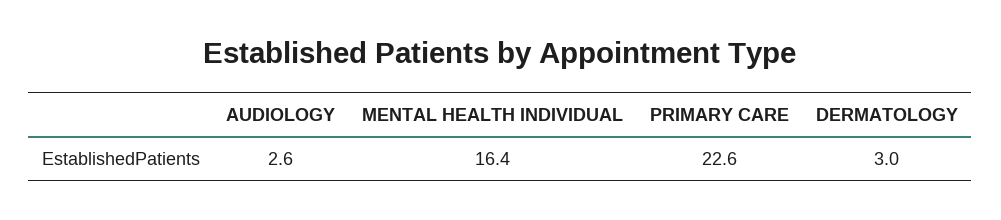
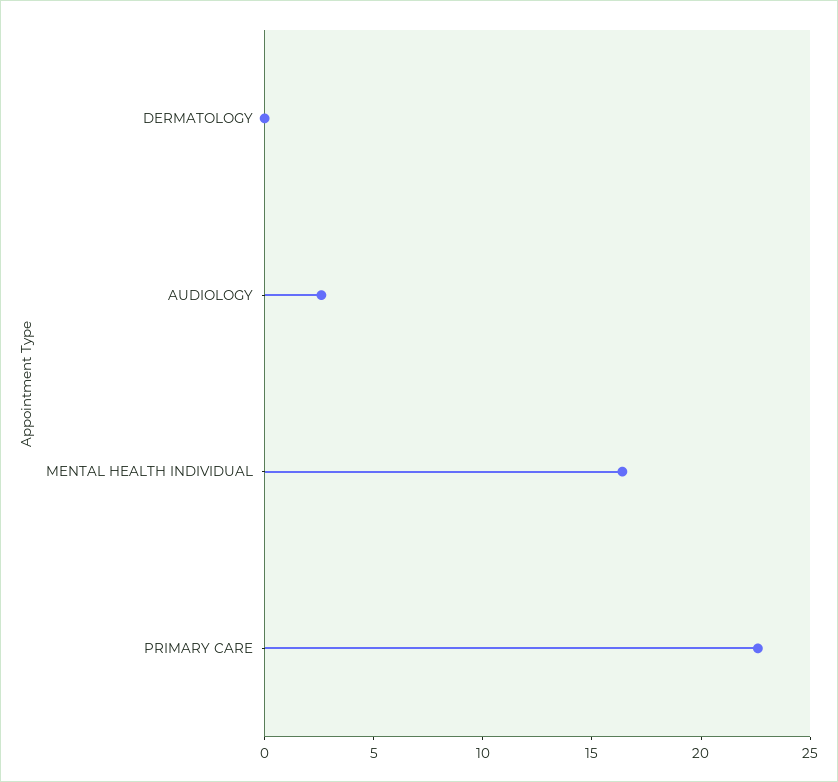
  {
    "AUDIOLOGY": 2.6,
    "MENTAL HEALTH INDIVIDUAL": 16.4,
    "PRIMARY CARE": 22.6,
-   "DERMATOLOGY": 3
+   "DERMATOLOGY": 0
  }

